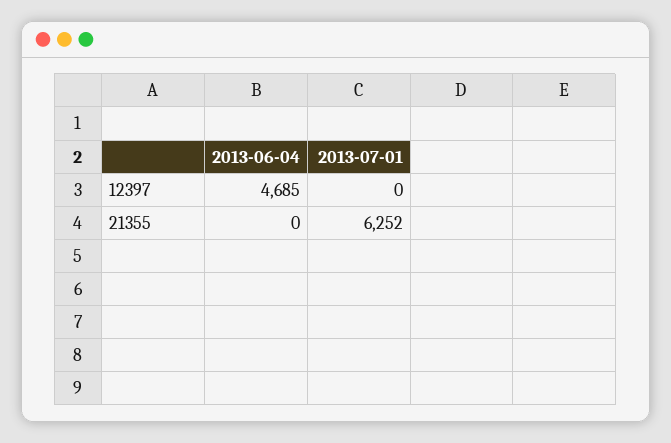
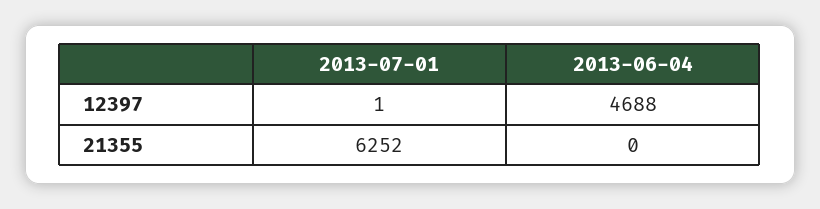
  {
    "2013-06-04": {
-     "12397": 4685,
+     "12397": 4688,
      "21355": 0
    },
    "2013-07-01": {
-     "12397": 0,
+     "12397": 1,
      "21355": 6252
    }
  }

